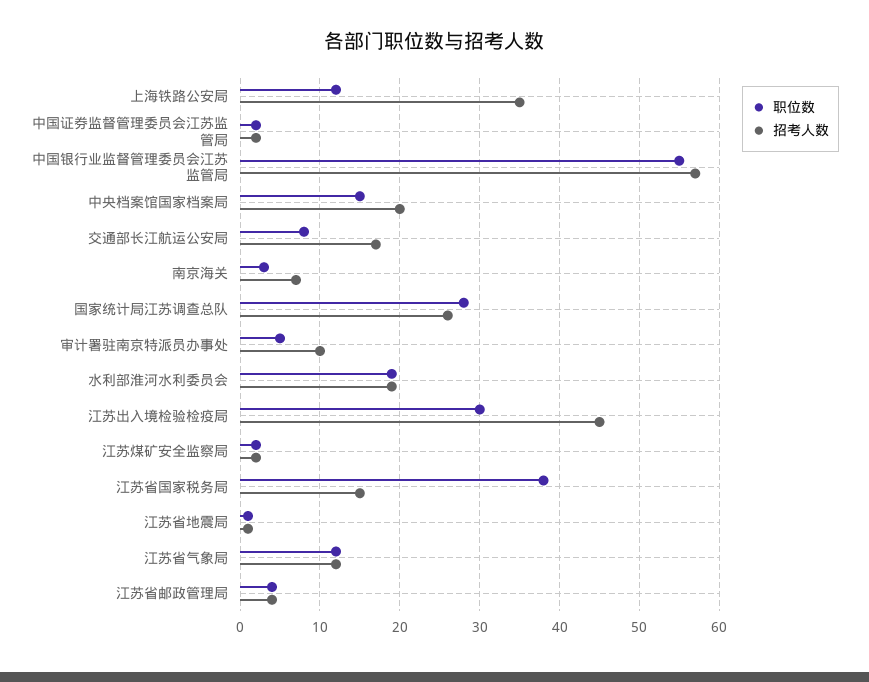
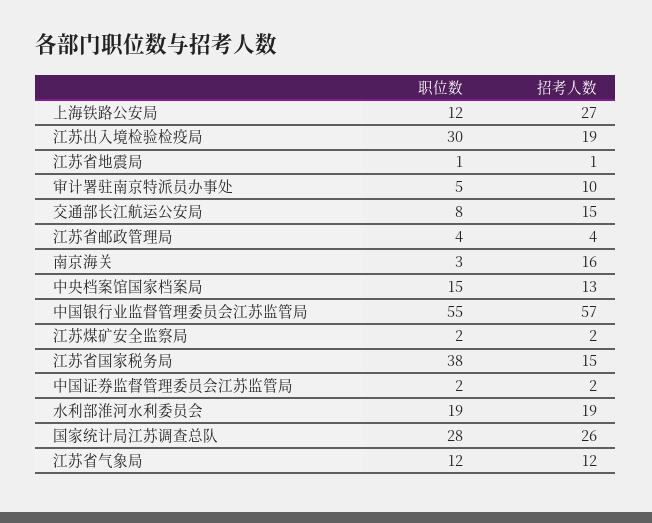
  {
    "职位数": {
      "上海铁路公安局": 12,
      "中国证券监督管理委员会江苏监管局": 2,
      "中国银行业监督管理委员会江苏监管局": 55,
      "中央档案馆国家档案局": 15,
      "交通部长江航运公安局": 8,
      "南京海关": 3,
      "国家统计局江苏调查总队": 28,
      "审计署驻南京特派员办事处": 5,
      "水利部淮河水利委员会": 19,
      "江苏出入境检验检疫局": 30,
      "江苏煤矿安全监察局": 2,
      "江苏省国家税务局": 38,
      "江苏省地震局": 1,
      "江苏省气象局": 12,
      "江苏省邮政管理局": 4
    },
    "招考人数": {
-     "上海铁路公安局": 35,
+     "上海铁路公安局": 27,
      "中国证券监督管理委员会江苏监管局": 2,
      "中国银行业监督管理委员会江苏监管局": 57,
-     "中央档案馆国家档案局": 20,
+     "中央档案馆国家档案局": 13,
-     "交通部长江航运公安局": 17,
+     "交通部长江航运公安局": 15,
-     "南京海关": 7,
+     "南京海关": 16,
      "国家统计局江苏调查总队": 26,
      "审计署驻南京特派员办事处": 10,
      "水利部淮河水利委员会": 19,
-     "江苏出入境检验检疫局": 45,
+     "江苏出入境检验检疫局": 19,
      "江苏煤矿安全监察局": 2,
      "江苏省国家税务局": 15,
      "江苏省地震局": 1,
      "江苏省气象局": 12,
      "江苏省邮政管理局": 4
    }
  }

